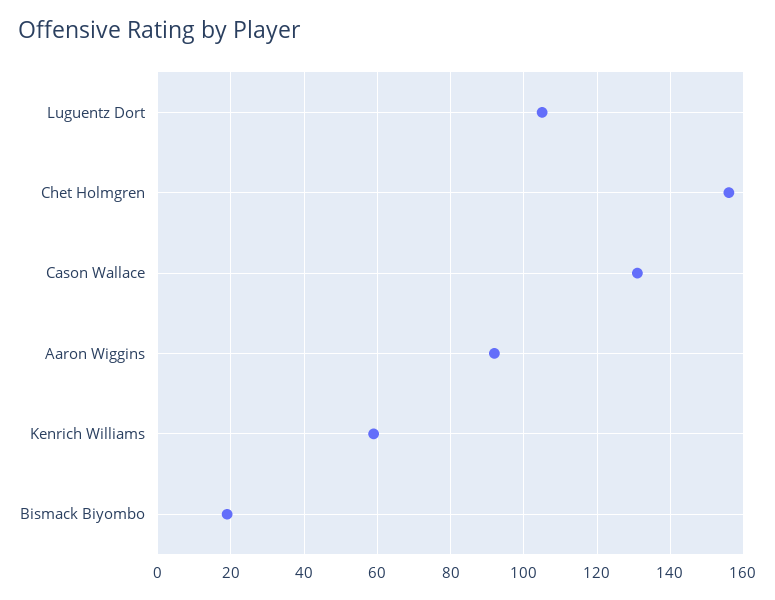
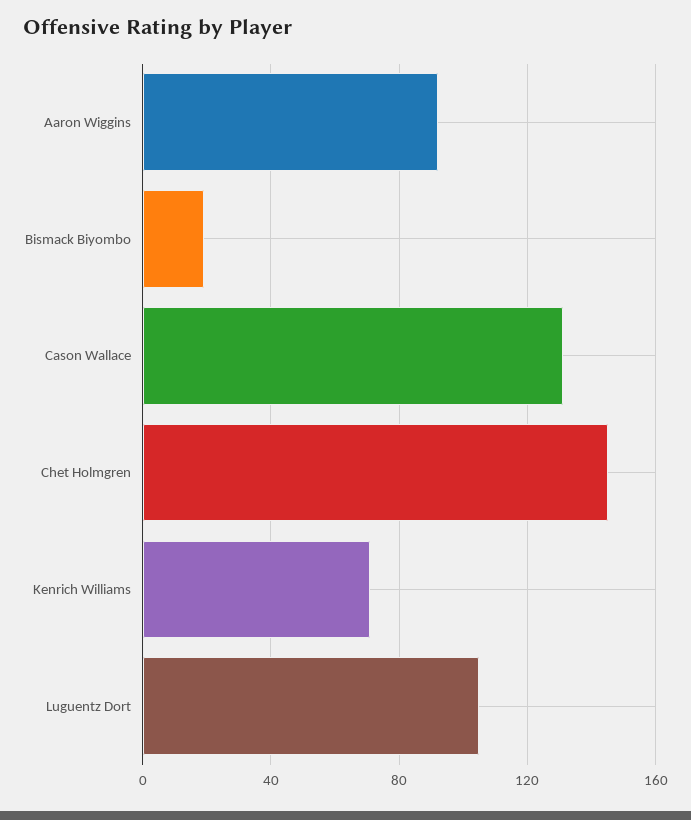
  {
    "Luguentz Dort": 105,
-   "Chet Holmgren": 155,
+   "Chet Holmgren": 145,
    "Cason Wallace": 130,
    "Aaron Wiggins": 90,
-   "Kenrich Williams": 60,
+   "Kenrich Williams": 70,
    "Bismack Biyombo": 20
  }

